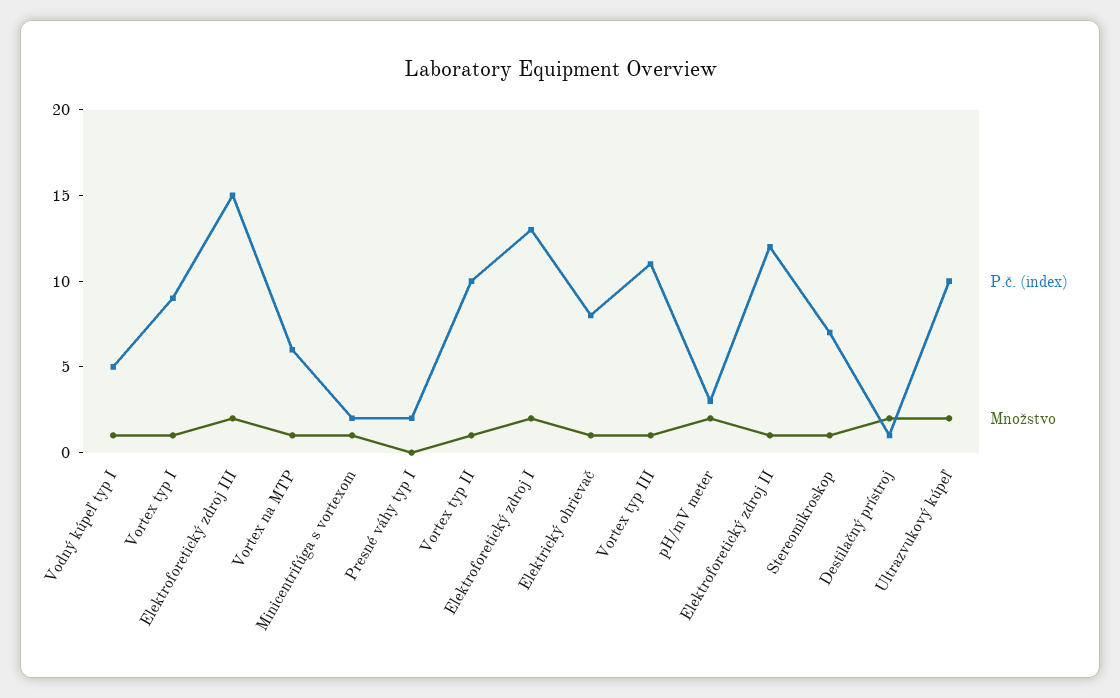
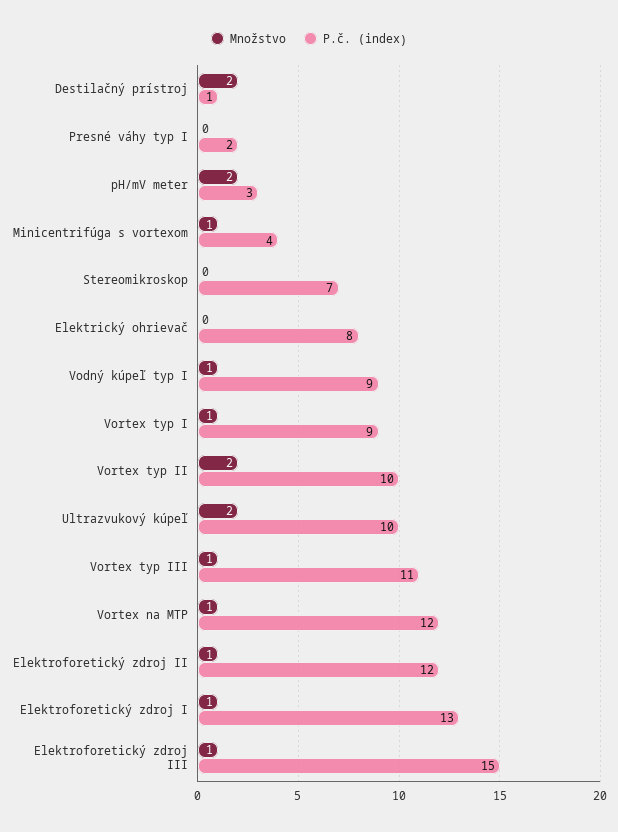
  {
    "P.č. (index)": {
-     "Vodný kúpeľ typ I": 5,
+     "Vodný kúpeľ typ I": 9,
      "Vortex typ I": 9,
      "Elektroforetický zdroj III": 15,
-     "Vortex na MTP": 6,
+     "Vortex na MTP": 12,
-     "Minicentrifúga s vortexom": 2,
+     "Minicentrifúga s vortexom": 4,
      "Presné váhy typ I": 2,
      "Vortex typ II": 10,
      "Elektroforetický zdroj I": 13,
      "Elektrický ohrievač": 8,
      "Vortex typ III": 11,
      "pH/mV meter": 3,
      "Elektroforetický zdroj II": 12,
      "Stereomikroskop": 7,
      "Destilačný prístroj": 1,
      "Ultrazvukový kúpeľ": 10
    },
    "Množstvo": {
      "Vodný kúpeľ typ I": 1,
      "Vortex typ I": 1,
-     "Elektroforetický zdroj III": 2,
+     "Elektroforetický zdroj III": 1,
      "Vortex na MTP": 1,
      "Minicentrifúga s vortexom": 1,
      "Presné váhy typ I": 0,
-     "Vortex typ II": 1,
+     "Vortex typ II": 2,
-     "Elektroforetický zdroj I": 2,
+     "Elektroforetický zdroj I": 1,
-     "Elektrický ohrievač": 1,
+     "Elektrický ohrievač": 0,
      "Vortex typ III": 1,
      "pH/mV meter": 2,
      "Elektroforetický zdroj II": 1,
-     "Stereomikroskop": 1,
+     "Stereomikroskop": 0,
      "Destilačný prístroj": 2,
      "Ultrazvukový kúpeľ": 2
    }
  }

